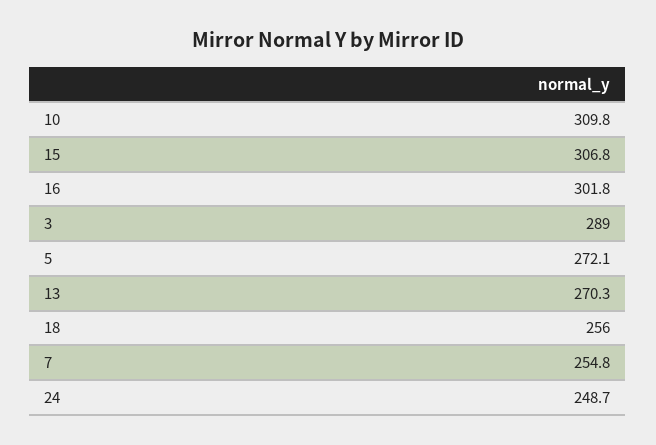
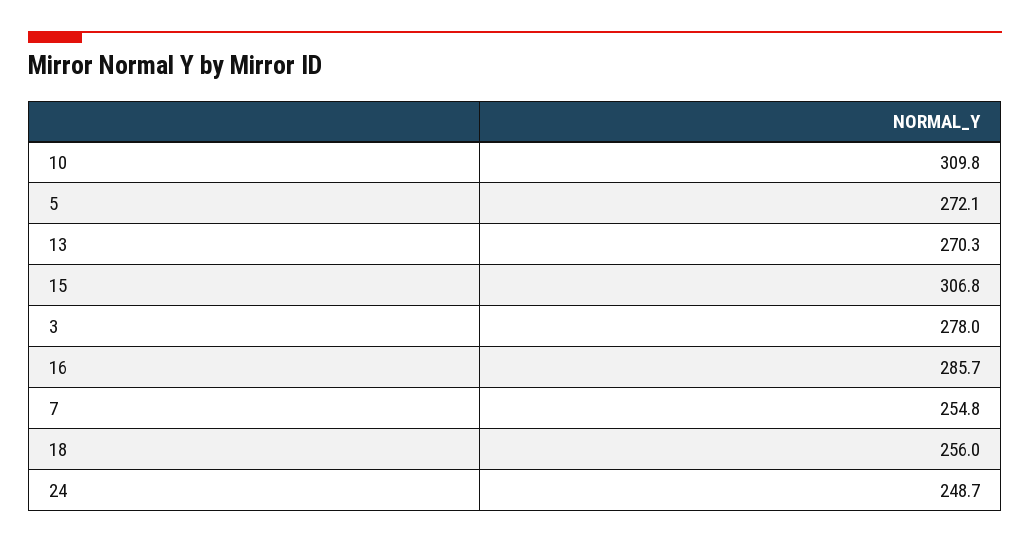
  {
    "10": 309.8,
    "15": 306.8,
-   "16": 301.8,
+   "16": 285.7,
-   "3": 289,
+   "3": 278,
    "5": 272.1,
    "13": 270.3,
    "18": 256,
    "7": 254.8,
    "24": 248.7
  }

